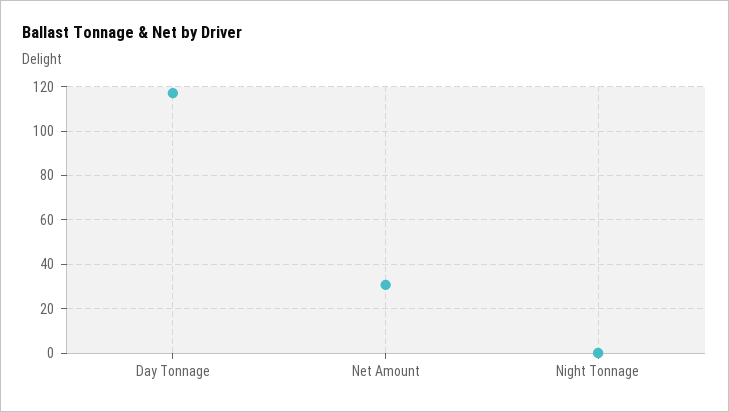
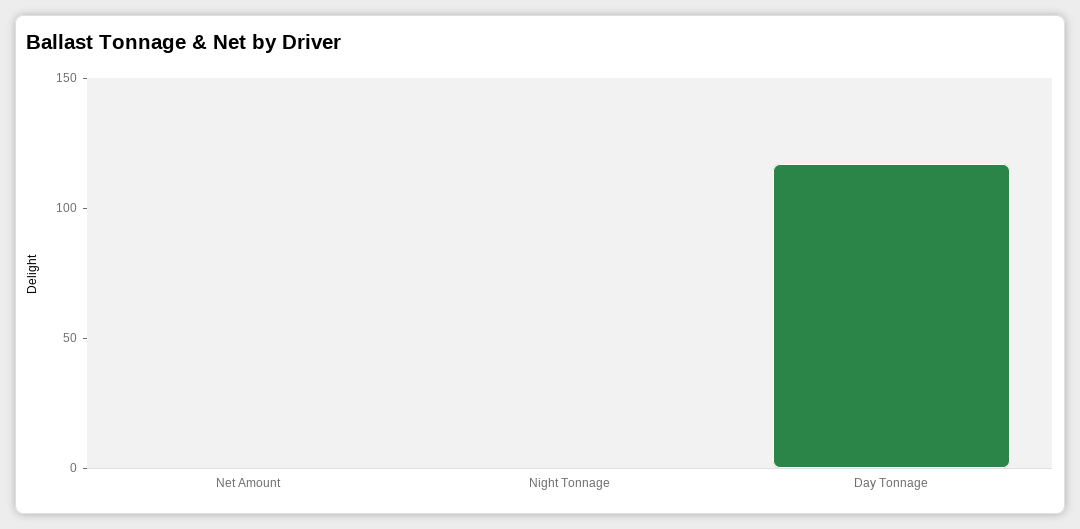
  {
    "Day Tonnage": 115,
-   "Net Amount": 30,
+   "Net Amount": 0,
    "Night Tonnage": 0
  }

